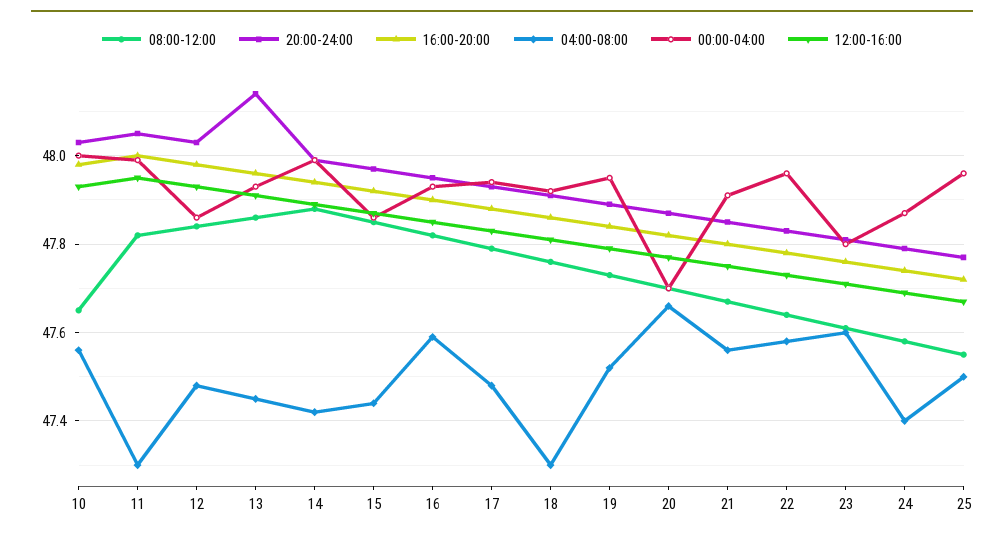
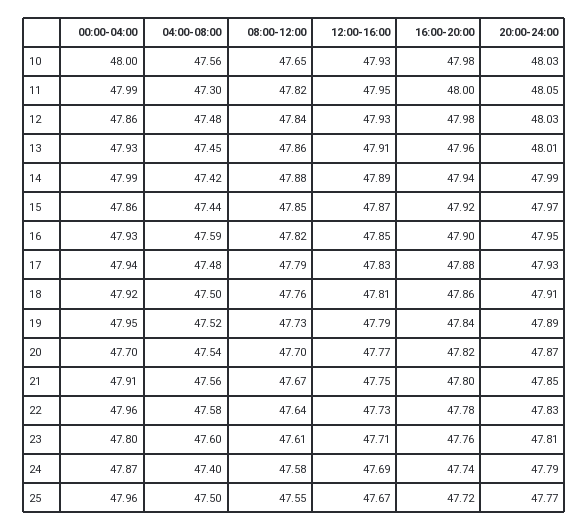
  {
    "08:00-12:00": {
      "10": 47.65,
      "11": 47.82,
      "12": 47.84,
      "13": 47.86,
      "14": 47.88,
      "15": 47.85,
      "16": 47.82,
      "17": 47.79,
      "18": 47.76,
      "19": 47.73,
      "20": 47.7,
      "21": 47.67,
      "22": 47.64,
      "23": 47.61,
      "24": 47.58,
      "25": 47.55
    },
    "20:00-24:00": {
      "10": 48.03,
      "11": 48.05,
      "12": 48.03,
-     "13": 48.15,
+     "13": 48.01,
      "14": 47.99,
      "15": 47.97,
      "16": 47.95,
      "17": 47.93,
      "18": 47.91,
      "19": 47.89,
      "20": 47.87,
      "21": 47.85,
      "22": 47.83,
      "23": 47.81,
      "24": 47.79,
      "25": 47.77
    },
    "16:00-20:00": {
      "10": 47.98,
      "11": 48,
      "12": 47.98,
      "13": 47.96,
      "14": 47.94,
      "15": 47.92,
      "16": 47.9,
      "17": 47.88,
      "18": 47.86,
      "19": 47.84,
      "20": 47.82,
      "21": 47.8,
      "22": 47.78,
      "23": 47.76,
      "24": 47.74,
      "25": 47.72
    },
    "04:00-08:00": {
      "10": 47.56,
      "11": 47.3,
      "12": 47.48,
      "13": 47.45,
      "14": 47.42,
      "15": 47.44,
      "16": 47.59,
      "17": 47.48,
-     "18": 47.3,
+     "18": 47.5,
      "19": 47.52,
-     "20": 47.65,
+     "20": 47.54,
      "21": 47.56,
      "22": 47.58,
      "23": 47.6,
      "24": 47.4,
      "25": 47.5
    },
    "00:00-04:00": {
      "10": 48,
      "11": 47.99,
      "12": 47.86,
      "13": 47.93,
      "14": 47.99,
      "15": 47.86,
      "16": 47.93,
      "17": 47.94,
      "18": 47.92,
      "19": 47.95,
      "20": 47.7,
      "21": 47.91,
      "22": 47.96,
      "23": 47.8,
      "24": 47.87,
      "25": 47.96
    },
    "12:00-16:00": {
      "10": 47.93,
      "11": 47.95,
      "12": 47.93,
      "13": 47.91,
      "14": 47.89,
      "15": 47.87,
      "16": 47.85,
      "17": 47.83,
      "18": 47.81,
      "19": 47.79,
      "20": 47.77,
      "21": 47.75,
      "22": 47.73,
      "23": 47.71,
      "24": 47.69,
      "25": 47.67
    }
  }

